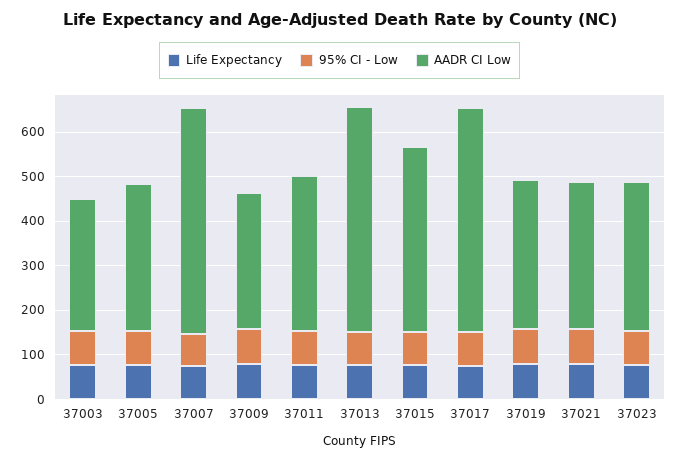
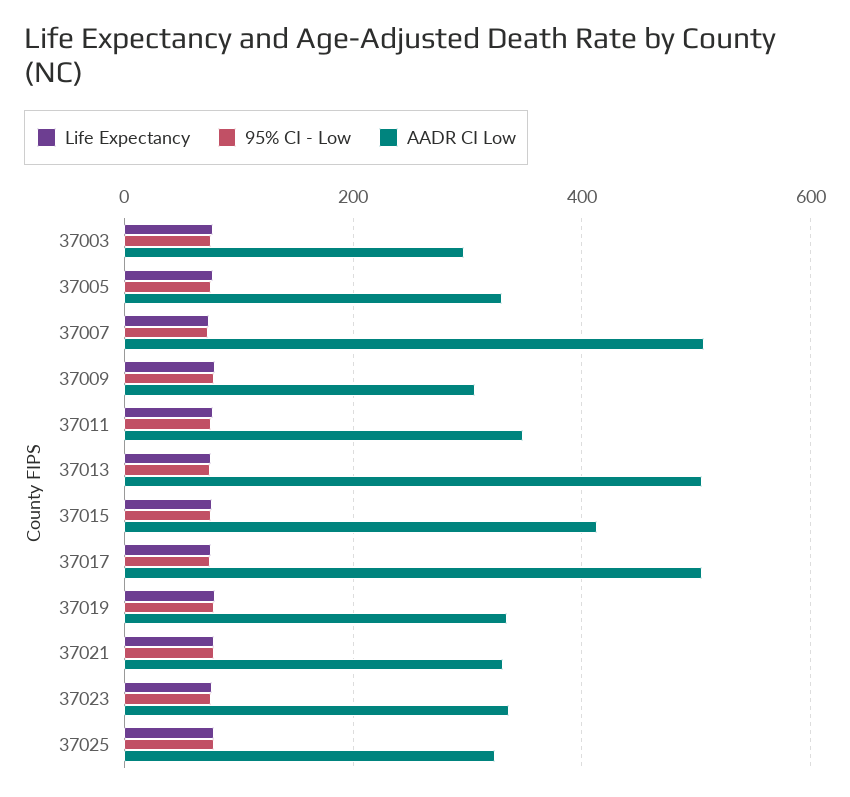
  {
    "Life Expectancy": {
      "37003": 80,
      "37005": 80,
      "37007": 80,
      "37009": 80,
      "37011": 80,
      "37013": 80,
      "37015": 80,
      "37017": 80,
      "37019": 80,
      "37021": 80,
-     "37023": 80
+     "37023": 80,
+     "37025": 80
    },
    "95% CI - Low": {
      "37003": 80,
      "37005": 80,
      "37007": 80,
      "37009": 80,
      "37011": 80,
      "37013": 80,
      "37015": 80,
      "37017": 80,
      "37019": 80,
      "37021": 80,
-     "37023": 80
+     "37023": 80,
+     "37025": 80
    },
    "AADR CI Low": {
      "37003": 300,
      "37005": 340,
      "37007": 500,
      "37009": 300,
      "37011": 340,
      "37013": 500,
      "37015": 420,
      "37017": 500,
      "37019": 340,
      "37021": 340,
-     "37023": 340
+     "37023": 340,
+     "37025": 320
    }
  }

